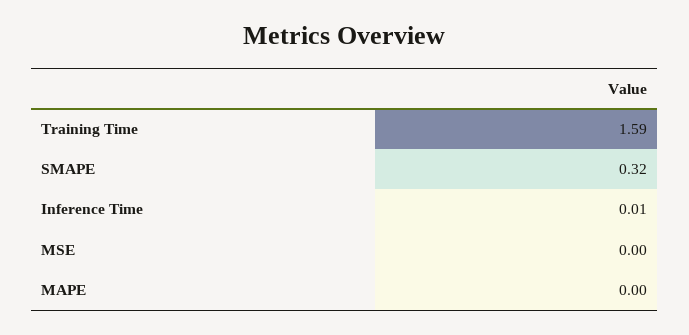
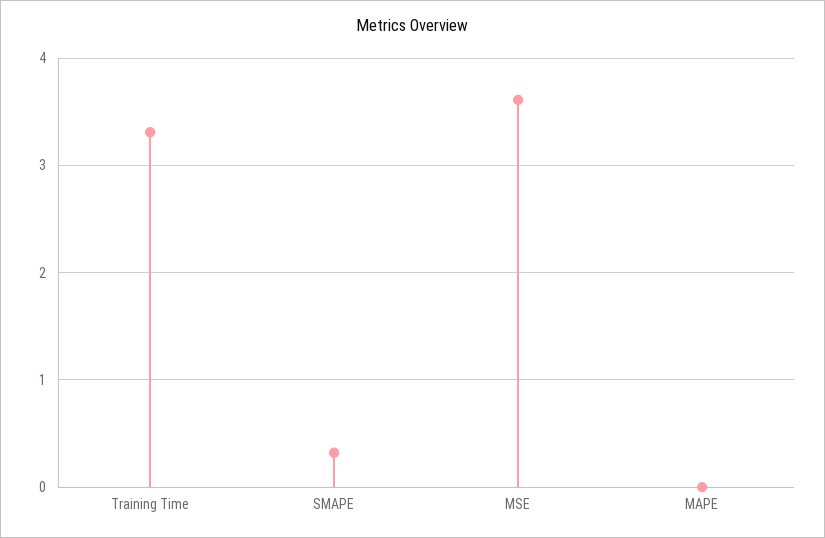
  {
-   "Training Time": 1.59,
+   "Training Time": 3.3,
    "SMAPE": 0.32,
-   "Inference Time": 0.01,
-   "MSE": 0,
+   "MSE": 3.6,
    "MAPE": 0
  }

